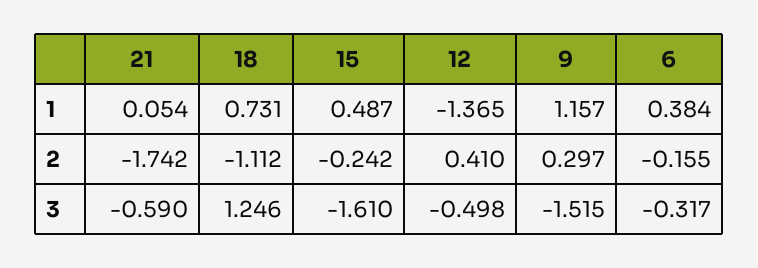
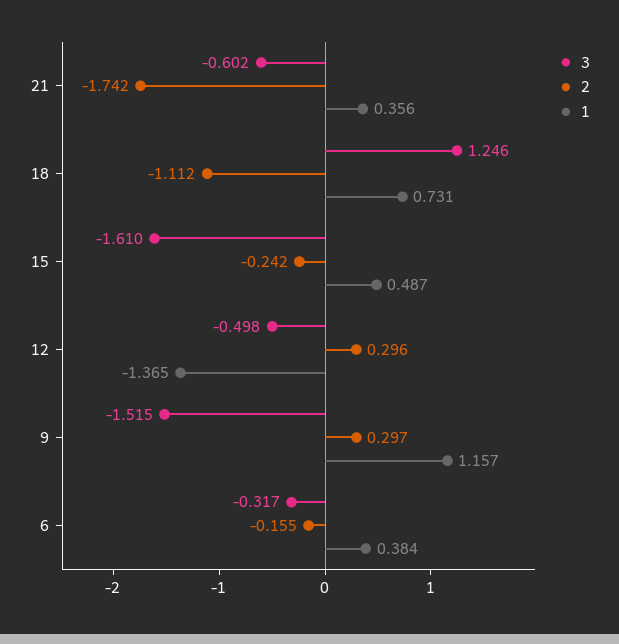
  {
    "1": {
-     "21": 0.054,
+     "21": 0.356,
      "18": 0.731,
      "15": 0.487,
      "12": -1.365,
      "9": 1.157,
      "6": 0.384
    },
    "2": {
      "21": -1.742,
      "18": -1.112,
      "15": -0.242,
-     "12": 0.41,
+     "12": 0.296,
      "9": 0.297,
      "6": -0.155
    },
    "3": {
-     "21": -0.59,
+     "21": -0.602,
      "18": 1.246,
      "15": -1.61,
      "12": -0.498,
      "9": -1.515,
      "6": -0.317
    }
  }

